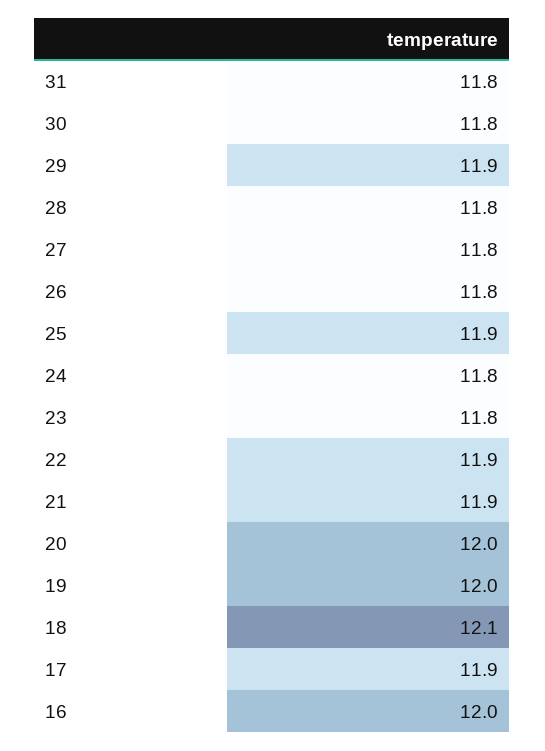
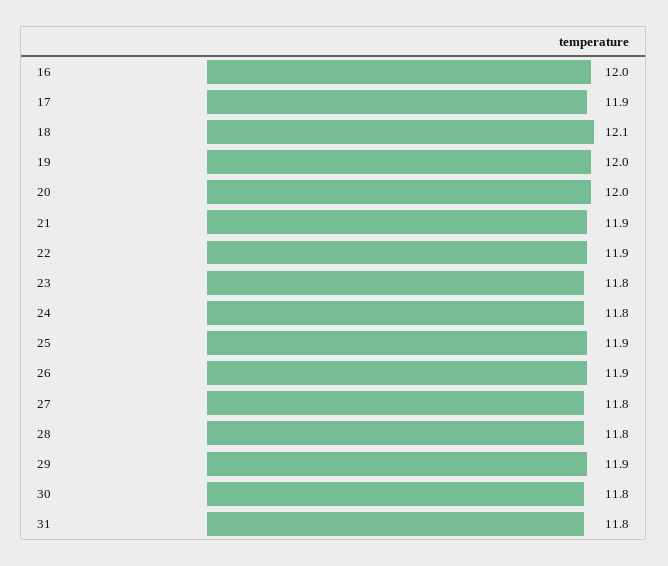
  {
    "31": 11.8,
    "30": 11.8,
    "29": 11.9,
    "28": 11.8,
    "27": 11.8,
-   "26": 11.8,
+   "26": 11.9,
    "25": 11.9,
    "24": 11.8,
    "23": 11.8,
    "22": 11.9,
    "21": 11.9,
    "20": 12,
    "19": 12,
    "18": 12.1,
    "17": 11.9,
    "16": 12
  }

